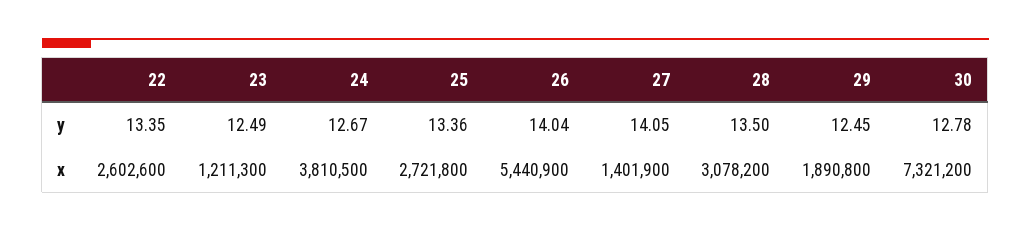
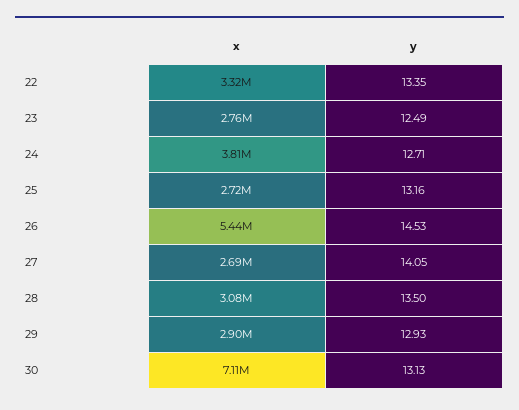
  {
    "22": {
      "y": 13.35,
-     "x": 2602600
+     "x": 3320000
    },
    "23": {
      "y": 12.49,
-     "x": 1211300
+     "x": 2760000
    },
    "24": {
-     "y": 12.67,
+     "y": 12.71,
      "x": 3810500
    },
    "25": {
-     "y": 13.36,
+     "y": 13.16,
      "x": 2721800
    },
    "26": {
-     "y": 14.04,
+     "y": 14.53,
      "x": 5440900
    },
    "27": {
      "y": 14.05,
-     "x": 1401900
+     "x": 2690000
    },
    "28": {
      "y": 13.5,
      "x": 3078200
    },
    "29": {
-     "y": 12.45,
+     "y": 12.93,
-     "x": 1890800
+     "x": 2900000
    },
    "30": {
-     "y": 12.78,
+     "y": 13.13,
-     "x": 7321200
+     "x": 7110000
    }
  }

